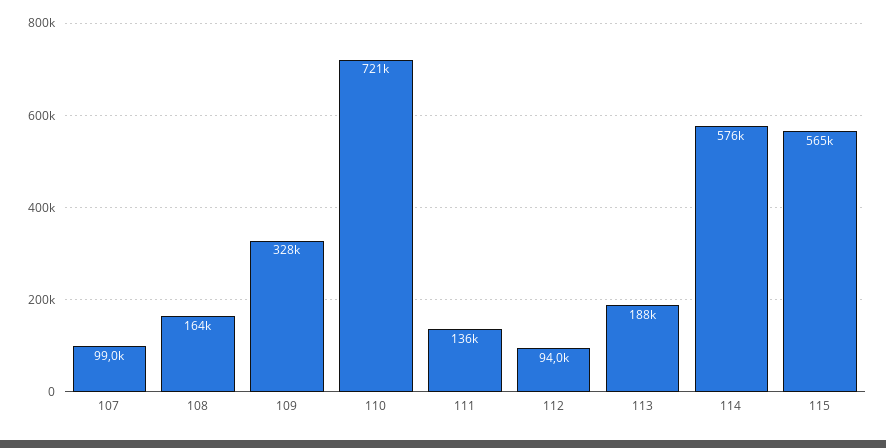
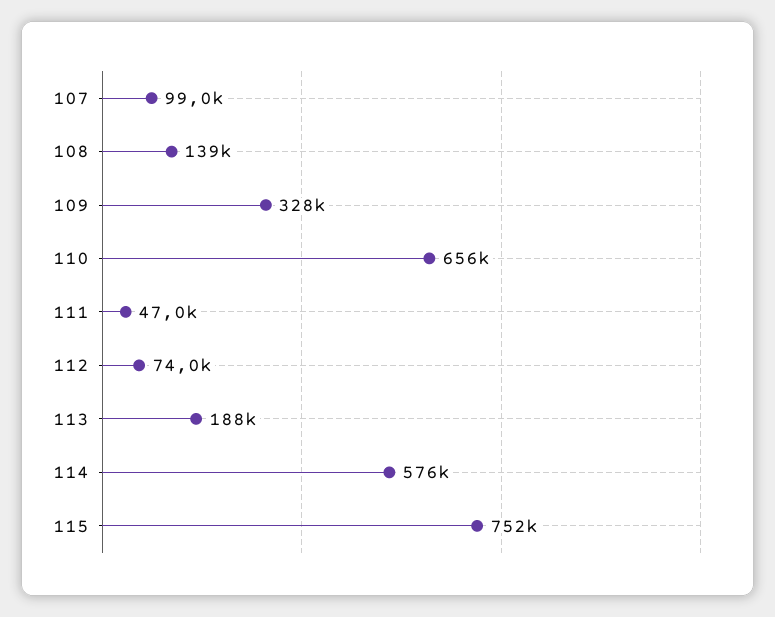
  {
    "107": 99000,
-   "108": 164000,
+   "108": 139000,
    "109": 328000,
-   "110": 721000,
+   "110": 656000,
-   "111": 136000,
+   "111": 47000,
-   "112": 94000,
+   "112": 74000,
    "113": 188000,
    "114": 576000,
-   "115": 565000
+   "115": 752000
  }

